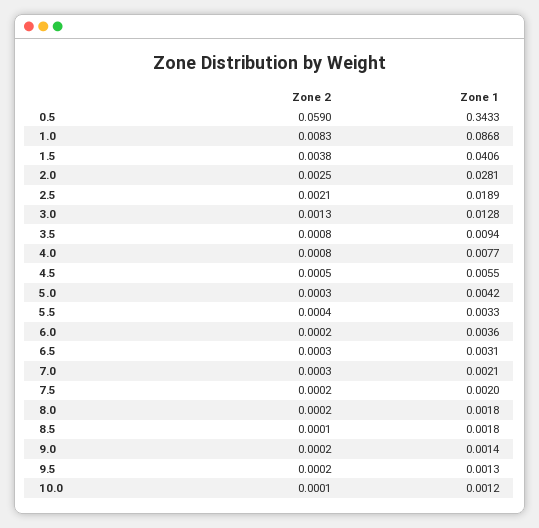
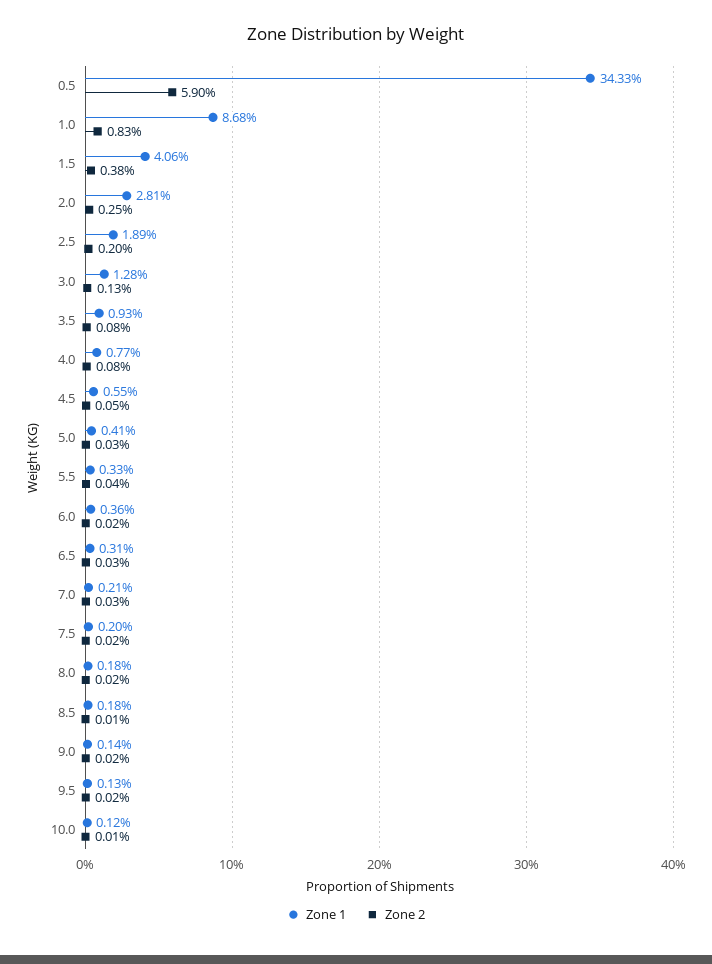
  {
    "Zone 2": {
      "0.5": 0.059,
      "1.0": 0.0083,
      "1.5": 0.0038,
      "2.0": 0.0025,
-     "2.5": 0.0021,
+     "2.5": 0.002,
      "3.0": 0.0013,
      "3.5": 0.0008,
      "4.0": 0.0008,
      "4.5": 0.0005,
      "5.0": 0.0003,
      "5.5": 0.0004,
      "6.0": 0.0002,
      "6.5": 0.0003,
      "7.0": 0.0003,
      "7.5": 0.0002,
      "8.0": 0.0002,
      "8.5": 0.0001,
      "9.0": 0.0002,
      "9.5": 0.0002,
      "10.0": 0.0001
    },
    "Zone 1": {
      "0.5": 0.3433,
      "1.0": 0.0868,
      "1.5": 0.0406,
      "2.0": 0.0281,
      "2.5": 0.0189,
      "3.0": 0.0128,
-     "3.5": 0.0094,
+     "3.5": 0.0093,
      "4.0": 0.0077,
      "4.5": 0.0055,
-     "5.0": 0.0042,
+     "5.0": 0.0041,
      "5.5": 0.0033,
      "6.0": 0.0036,
      "6.5": 0.0031,
      "7.0": 0.0021,
      "7.5": 0.002,
      "8.0": 0.0018,
      "8.5": 0.0018,
      "9.0": 0.0014,
      "9.5": 0.0013,
      "10.0": 0.0012
    }
  }

